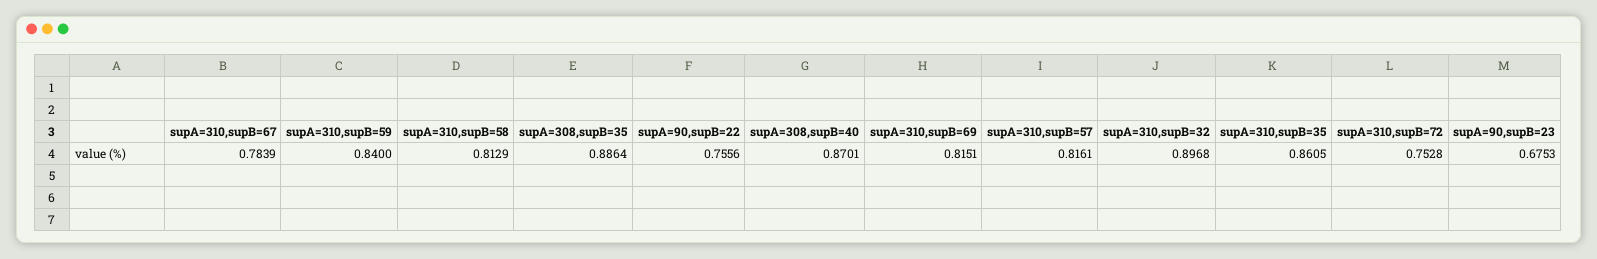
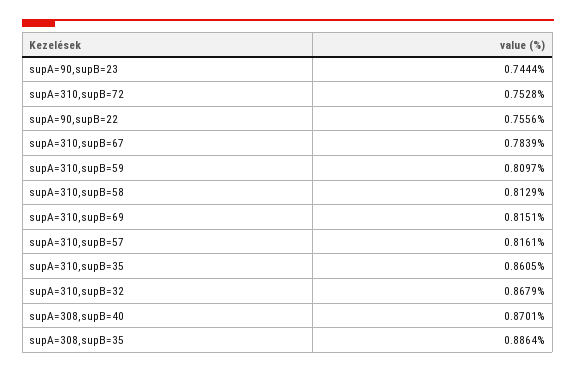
  {
    "supA=310,supB=67": 0.7839,
-   "supA=310,supB=59": 0.84,
+   "supA=310,supB=59": 0.8097,
    "supA=310,supB=58": 0.8129,
    "supA=308,supB=35": 0.8864,
    "supA=90,supB=22": 0.7556,
    "supA=308,supB=40": 0.8701,
    "supA=310,supB=69": 0.8151,
    "supA=310,supB=57": 0.8161,
-   "supA=310,supB=32": 0.8968,
+   "supA=310,supB=32": 0.8679,
    "supA=310,supB=35": 0.8605,
    "supA=310,supB=72": 0.7528,
-   "supA=90,supB=23": 0.6753
+   "supA=90,supB=23": 0.7444
  }

